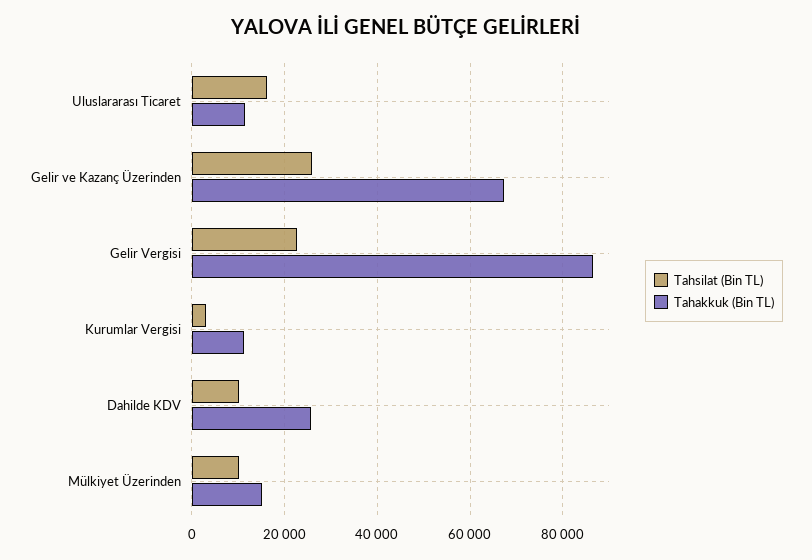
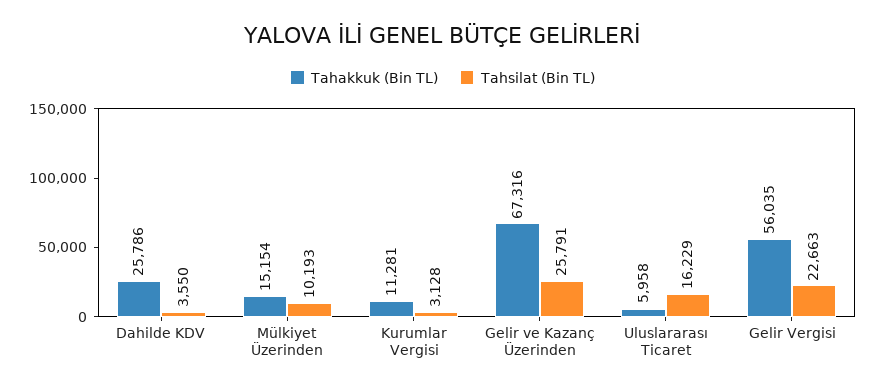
  {
    "Tahsilat (Bin TL)": {
      "Uluslararası Ticaret": 16229,
      "Gelir ve Kazanç Üzerinden": 25791,
      "Gelir Vergisi": 22663,
      "Kurumlar Vergisi": 3128,
-     "Dahilde KDV": 10000,
+     "Dahilde KDV": 3550,
      "Mülkiyet Üzerinden": 10193
    },
    "Tahakkuk (Bin TL)": {
-     "Uluslararası Ticaret": 12000,
+     "Uluslararası Ticaret": 5958,
      "Gelir ve Kazanç Üzerinden": 67316,
-     "Gelir Vergisi": 86000,
+     "Gelir Vergisi": 56035,
      "Kurumlar Vergisi": 11281,
      "Dahilde KDV": 25786,
      "Mülkiyet Üzerinden": 15154
    }
  }

